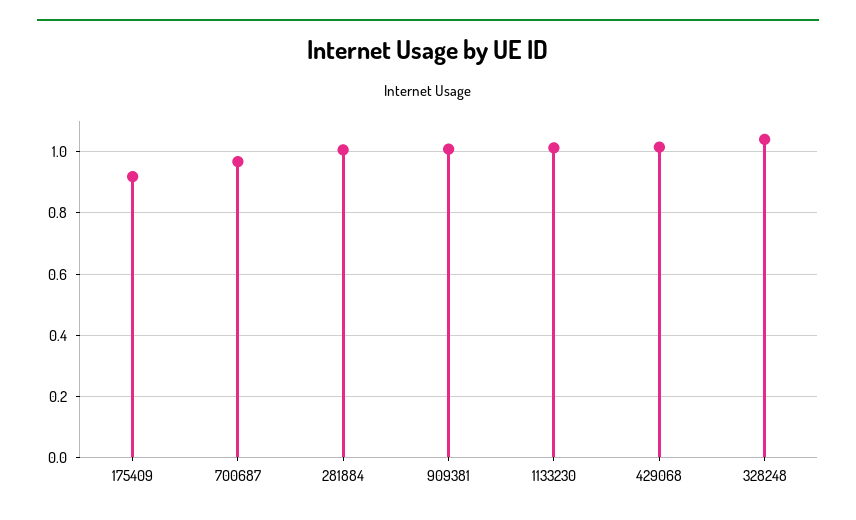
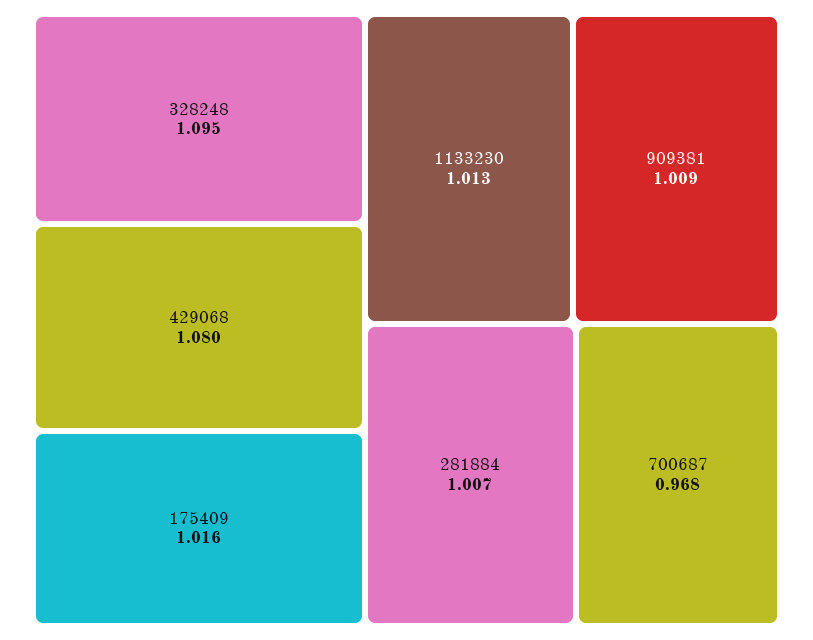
  {
-   "175409": 0.92,
+   "175409": 1.016,
    "700687": 0.968,
    "281884": 1.007,
    "909381": 1.009,
    "1133230": 1.013,
-   "429068": 1.02,
+   "429068": 1.08,
-   "328248": 1.04
+   "328248": 1.095
  }

